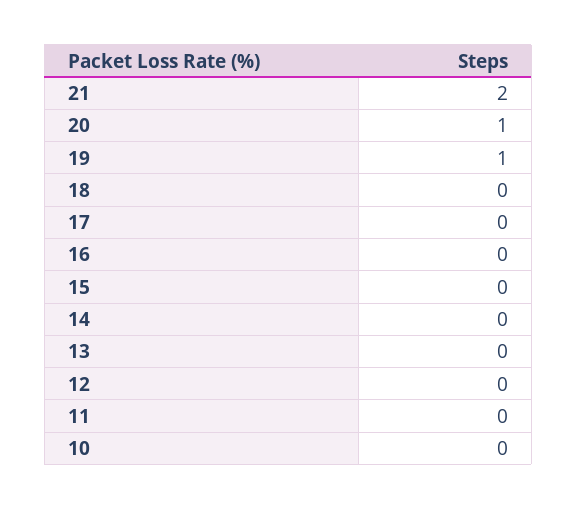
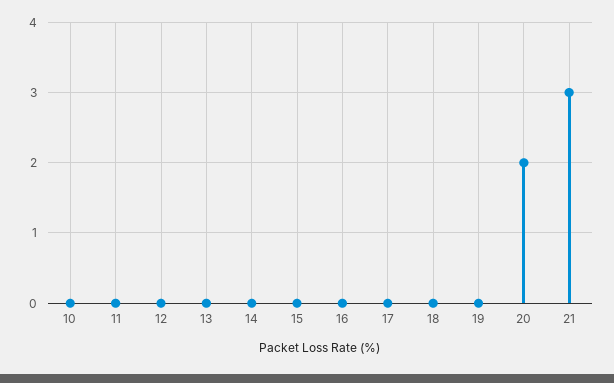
  {
-   "21": 2,
+   "21": 3,
-   "20": 1,
+   "20": 2,
-   "19": 1,
+   "19": 0,
    "18": 0,
    "17": 0,
    "16": 0,
    "15": 0,
    "14": 0,
    "13": 0,
    "12": 0,
    "11": 0,
    "10": 0
  }

